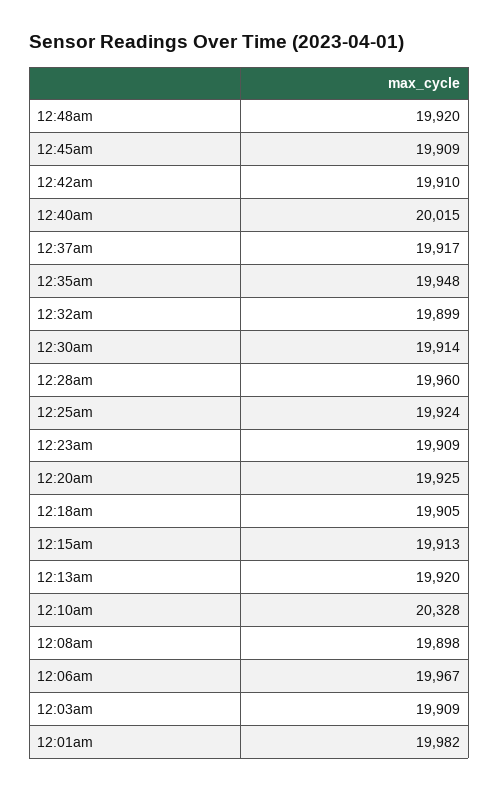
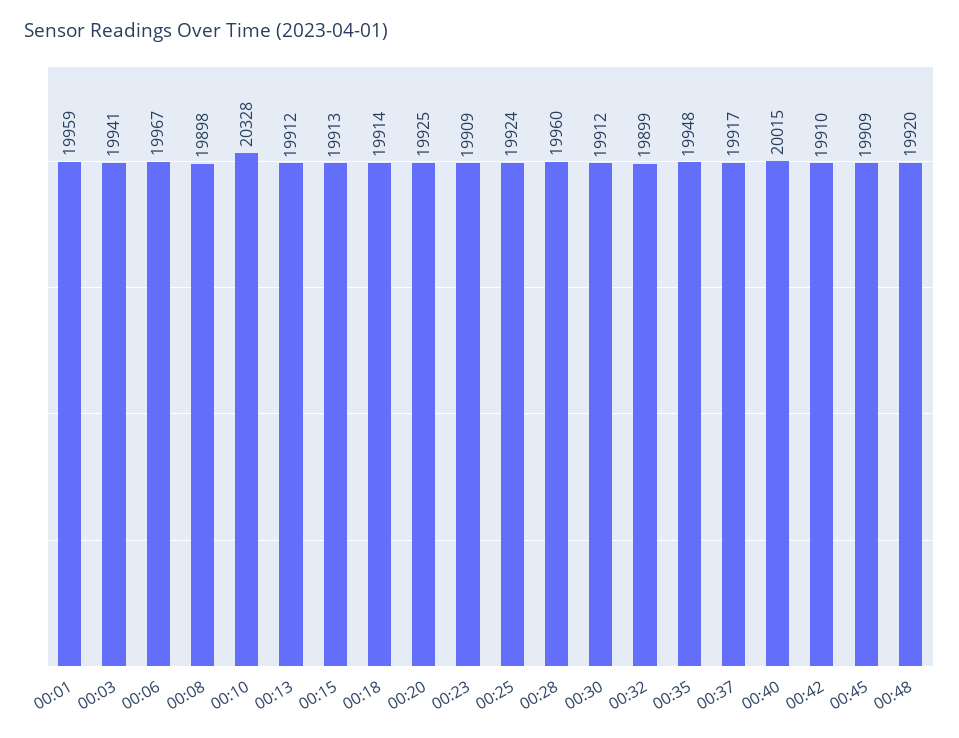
  {
    "12:48am": 19920,
    "12:45am": 19909,
    "12:42am": 19910,
    "12:40am": 20015,
    "12:37am": 19917,
    "12:35am": 19948,
    "12:32am": 19899,
-   "12:30am": 19914,
+   "12:30am": 19912,
    "12:28am": 19960,
    "12:25am": 19924,
    "12:23am": 19909,
    "12:20am": 19925,
-   "12:18am": 19905,
+   "12:18am": 19914,
    "12:15am": 19913,
-   "12:13am": 19920,
+   "12:13am": 19912,
    "12:10am": 20328,
    "12:08am": 19898,
    "12:06am": 19967,
-   "12:03am": 19909,
+   "12:03am": 19941,
-   "12:01am": 19982
+   "12:01am": 19959
  }

